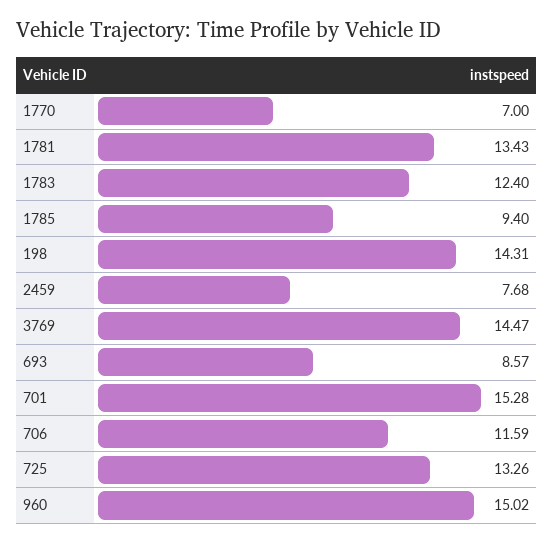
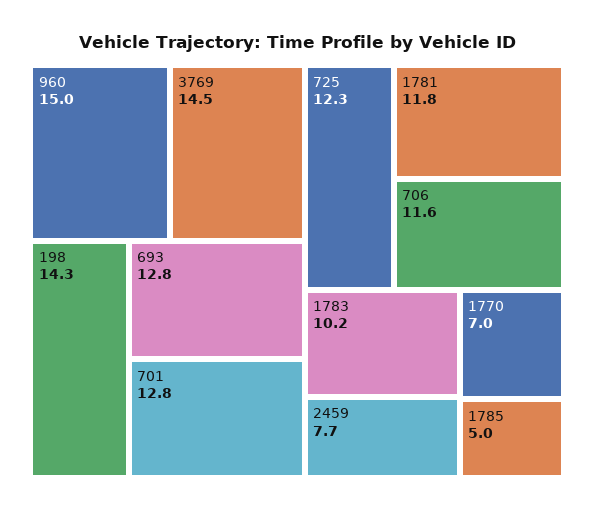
  {
    "1770": 7,
-   "1781": 13.43,
+   "1781": 11.8,
-   "1783": 12.4,
+   "1783": 10.2,
-   "1785": 9.4,
+   "1785": 5,
    "198": 14.31,
    "2459": 7.68,
    "3769": 14.47,
-   "693": 8.57,
+   "693": 12.8,
-   "701": 15.28,
+   "701": 12.8,
    "706": 11.59,
-   "725": 13.26,
+   "725": 12.3,
    "960": 15.02
  }

